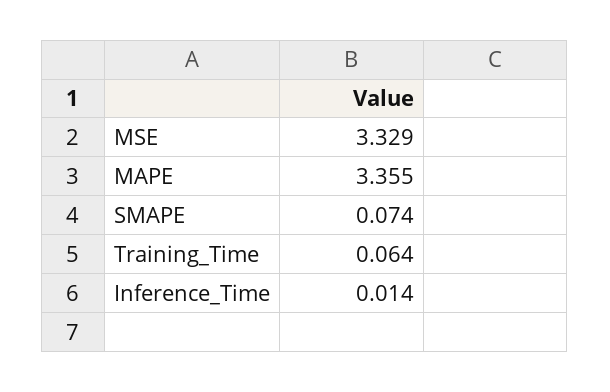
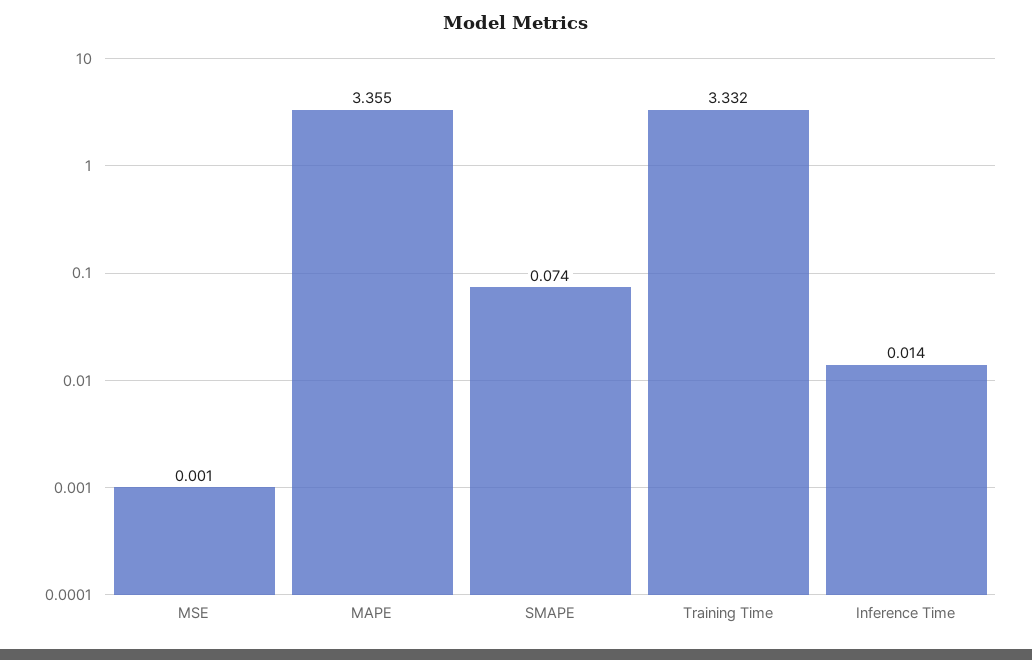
  {
-   "MSE": 3.329,
+   "MSE": 0.001,
    "MAPE": 3.355,
    "SMAPE": 0.074,
-   "Training_Time": 0.064,
+   "Training_Time": 3.332,
    "Inference_Time": 0.014
  }

